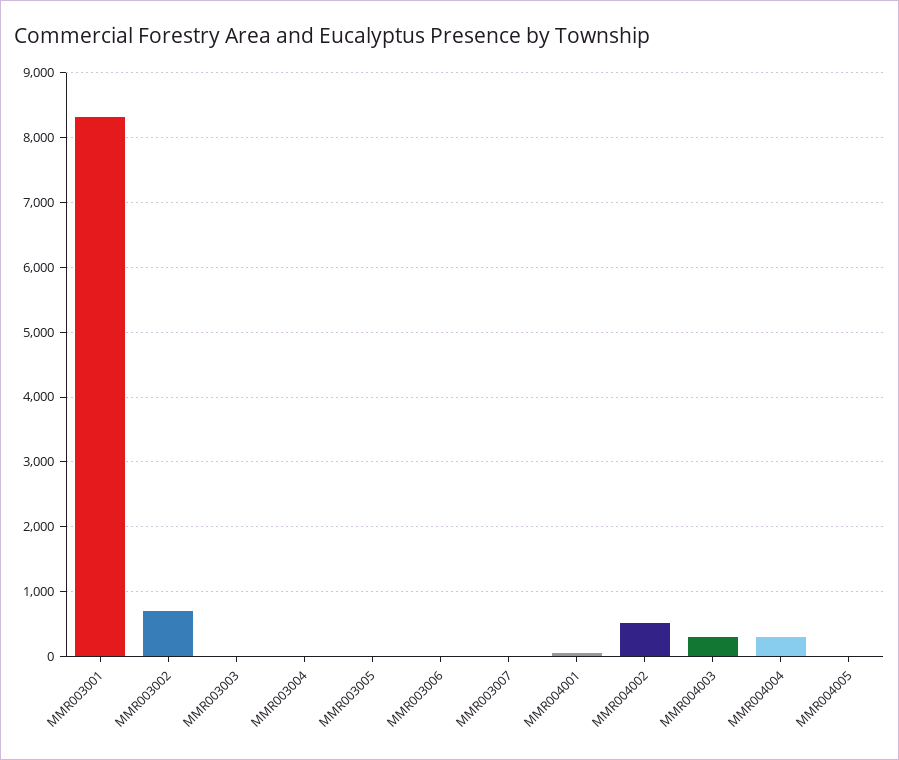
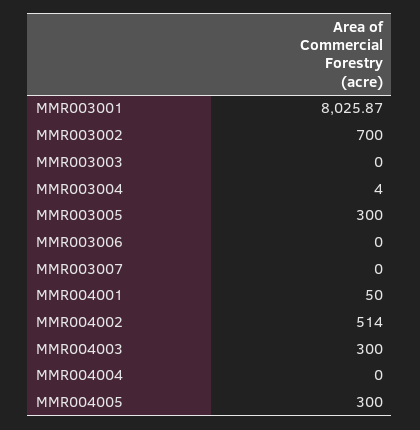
  {
-   "MMR003001": 8300,
+   "MMR003001": 8025.87,
    "MMR003002": 700,
    "MMR003003": 0,
    "MMR003004": 4,
-   "MMR003005": 0,
+   "MMR003005": 300,
    "MMR003006": 0,
    "MMR003007": 0,
    "MMR004001": 50,
    "MMR004002": 514,
    "MMR004003": 300,
-   "MMR004004": 300,
+   "MMR004004": 0,
-   "MMR004005": 0
+   "MMR004005": 300
  }

